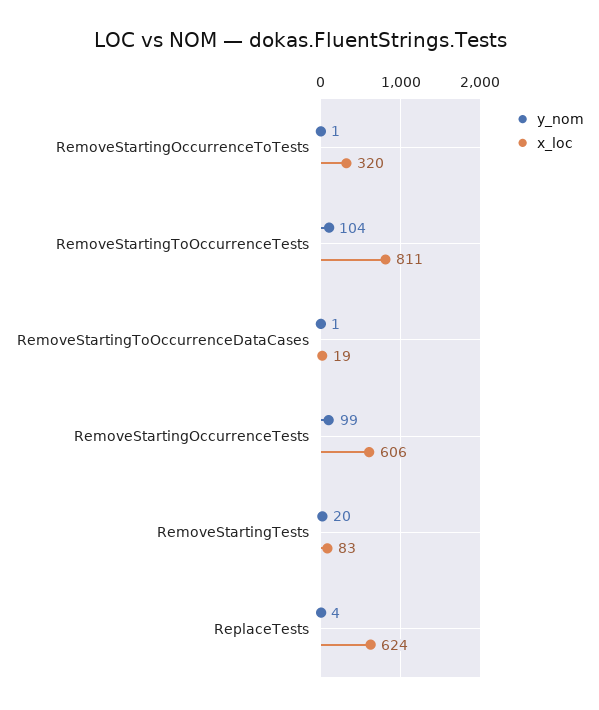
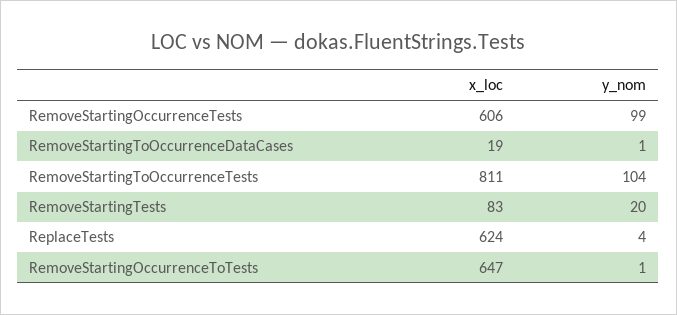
  {
    "y_nom": {
      "RemoveStartingOccurrenceToTests": 1,
      "RemoveStartingToOccurrenceTests": 104,
      "RemoveStartingToOccurrenceDataCases": 1,
      "RemoveStartingOccurrenceTests": 99,
      "RemoveStartingTests": 20,
      "ReplaceTests": 4
    },
    "x_loc": {
-     "RemoveStartingOccurrenceToTests": 320,
+     "RemoveStartingOccurrenceToTests": 647,
      "RemoveStartingToOccurrenceTests": 811,
      "RemoveStartingToOccurrenceDataCases": 19,
      "RemoveStartingOccurrenceTests": 606,
      "RemoveStartingTests": 83,
      "ReplaceTests": 624
    }
  }

